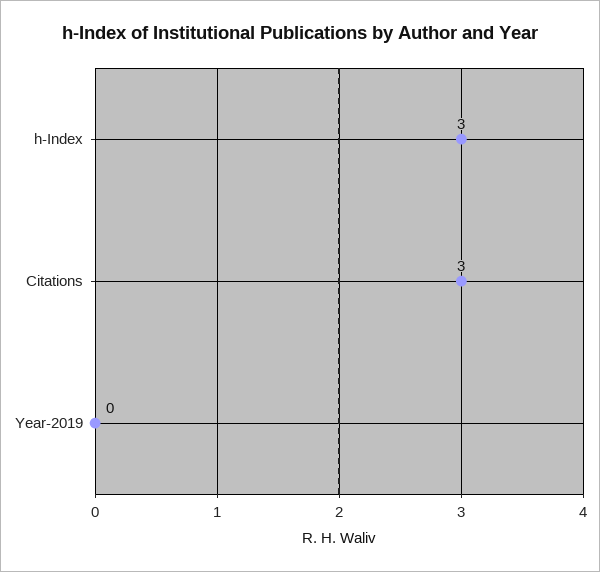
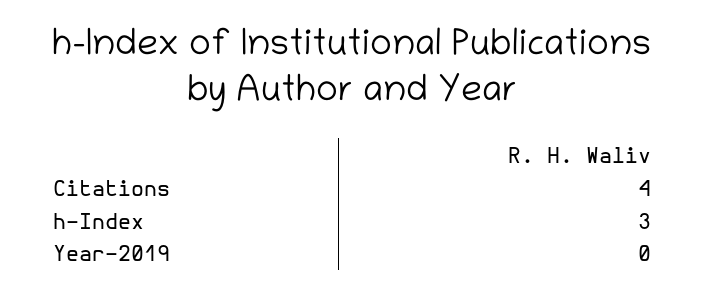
  {
    "h-Index": 3,
-   "Citations": 3,
+   "Citations": 4,
    "Year-2019": 0
  }

